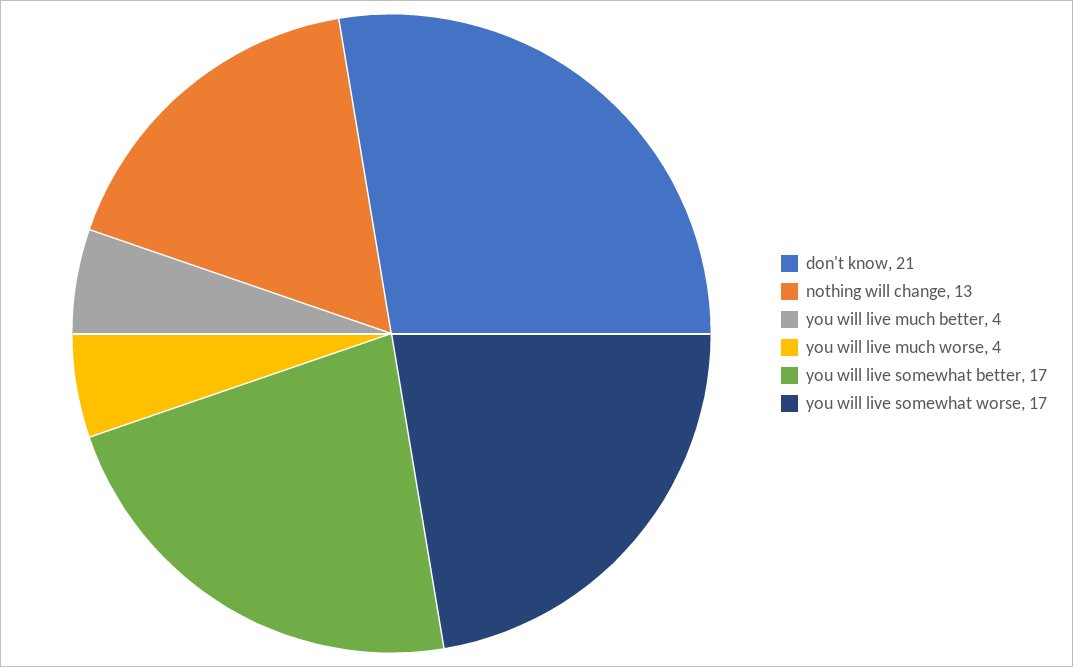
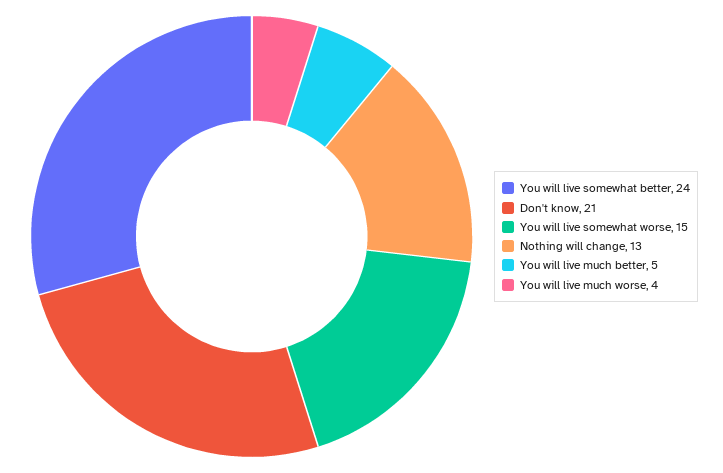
  {
    "don't know": 21,
    "nothing will change": 13,
-   "you will live much better": 4,
+   "you will live much better": 5,
    "you will live much worse": 4,
-   "you will live somewhat better": 17,
+   "you will live somewhat better": 24,
-   "you will live somewhat worse": 17
+   "you will live somewhat worse": 15
  }

